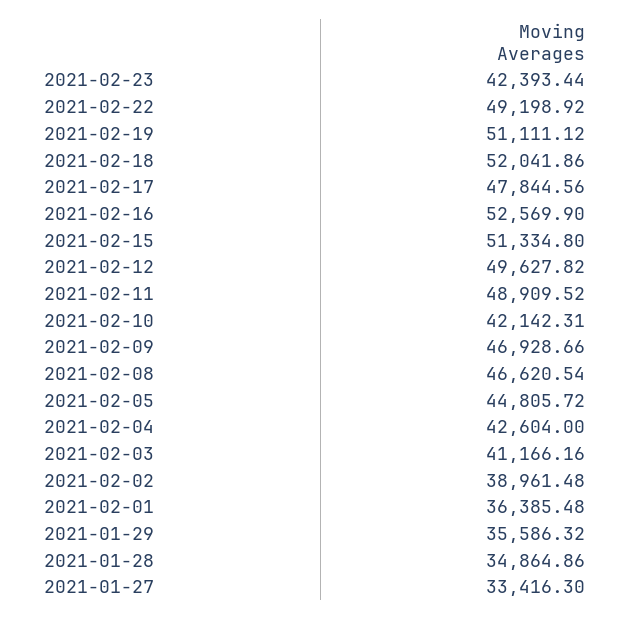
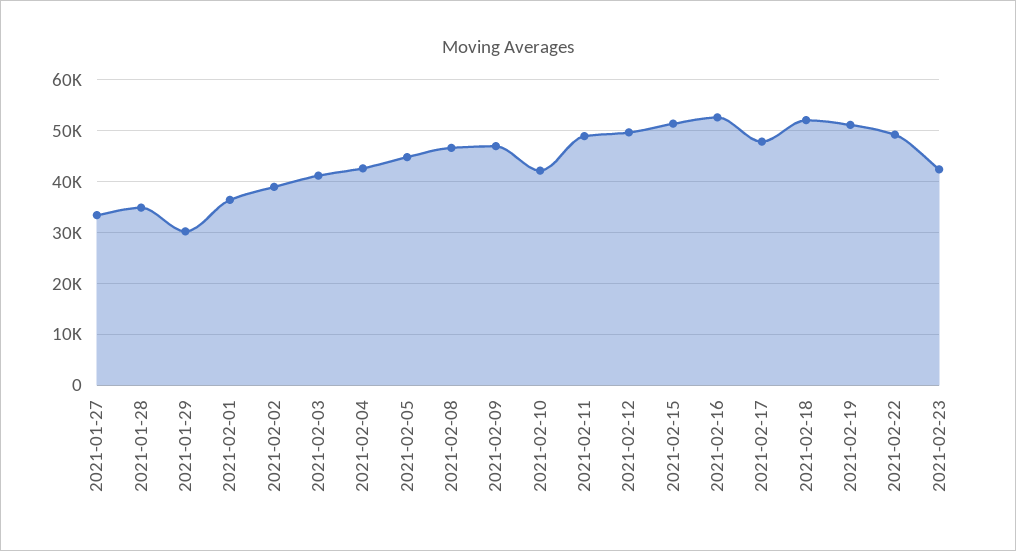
  {
    "2021-02-23": 42393.44,
    "2021-02-22": 49198.92,
    "2021-02-19": 51111.12,
    "2021-02-18": 52041.86,
    "2021-02-17": 47844.56,
    "2021-02-16": 52569.9,
    "2021-02-15": 51334.8,
    "2021-02-12": 49627.82,
    "2021-02-11": 48909.52,
    "2021-02-10": 42142.31,
    "2021-02-09": 46928.66,
    "2021-02-08": 46620.54,
    "2021-02-05": 44805.72,
    "2021-02-04": 42604,
    "2021-02-03": 41166.16,
    "2021-02-02": 38961.48,
    "2021-02-01": 36385.48,
-   "2021-01-29": 35586.32,
+   "2021-01-29": 30000,
    "2021-01-28": 34864.86,
    "2021-01-27": 33416.3
  }

